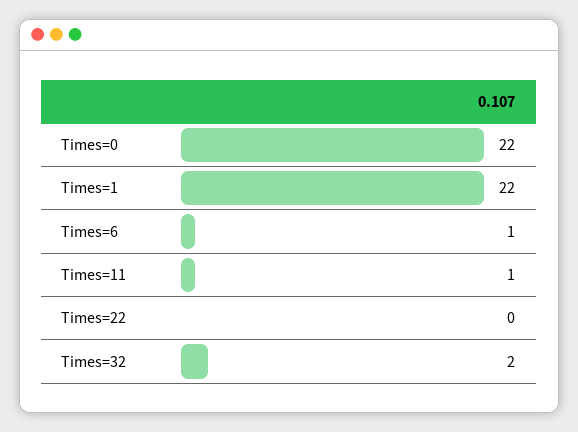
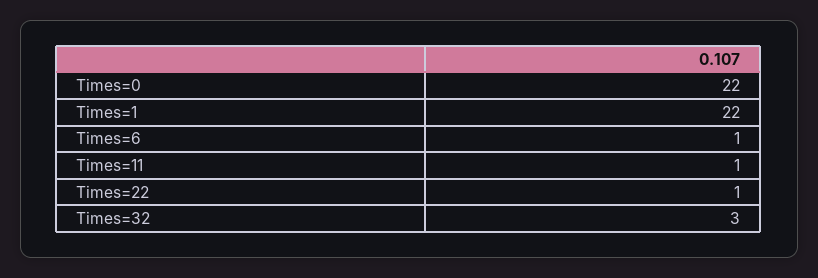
  {
    "Times=0": 22,
    "Times=1": 22,
    "Times=6": 1,
    "Times=11": 1,
-   "Times=22": 0,
+   "Times=22": 1,
-   "Times=32": 2
+   "Times=32": 3
  }

